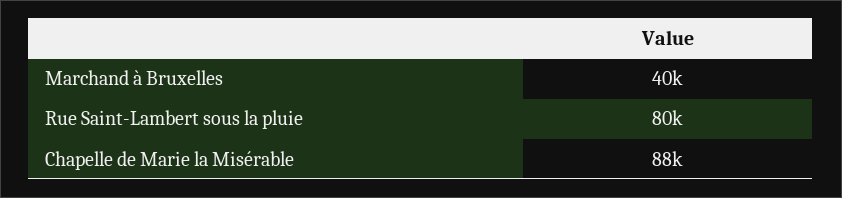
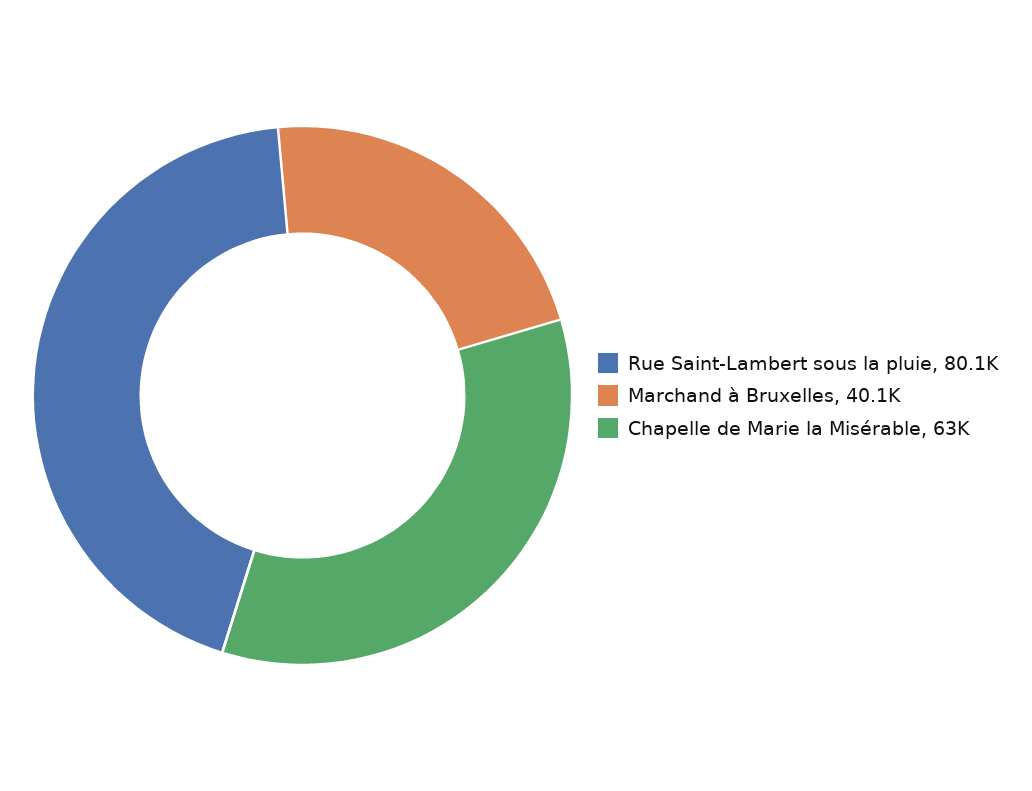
  {
    "Marchand à Bruxelles": 40100,
    "Rue Saint-Lambert sous la pluie": 80100,
-   "Chapelle de Marie la Misérable": 88000
+   "Chapelle de Marie la Misérable": 63000
  }

